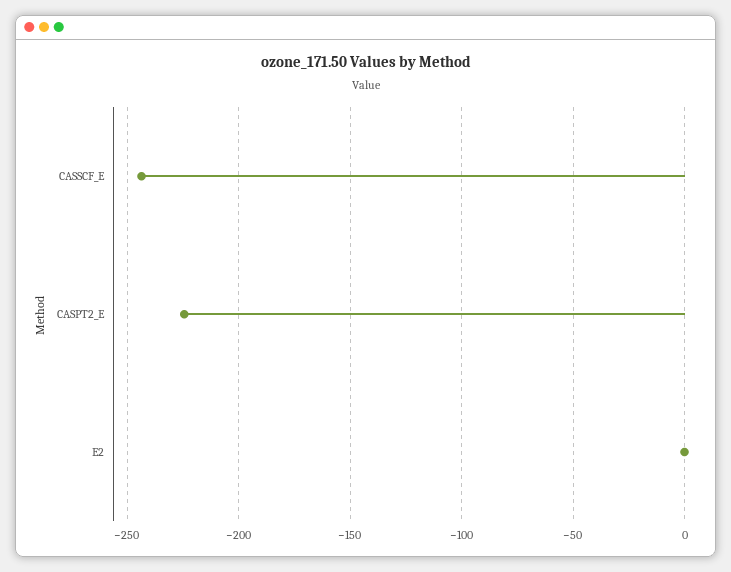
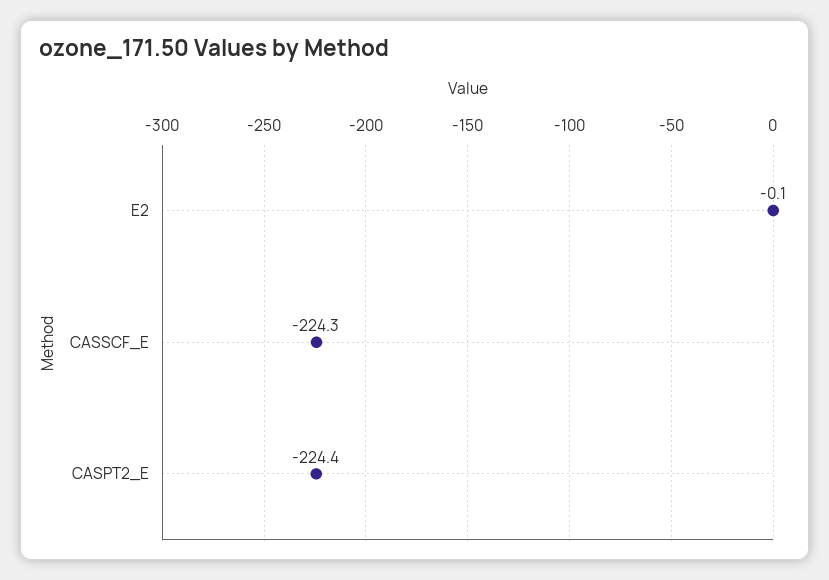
  {
-   "CASSCF_E": -245,
+   "CASSCF_E": -224.3,
    "CASPT2_E": -224.4,
    "E2": -0.1
  }

